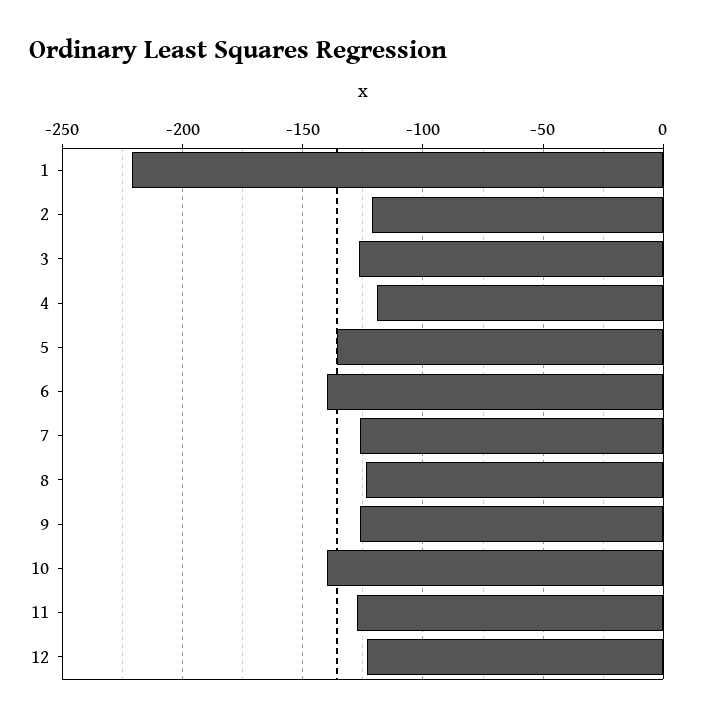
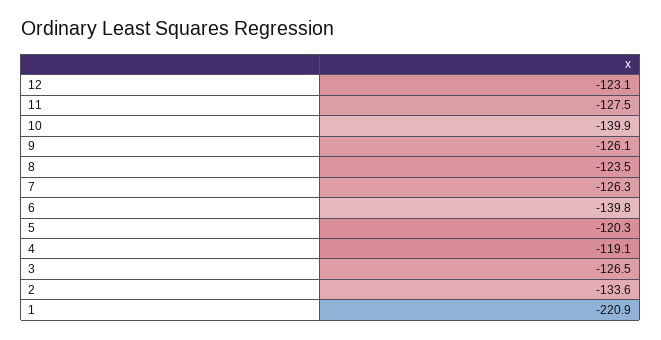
  {
    "1": -220.9,
-   "2": -120,
+   "2": -133.6,
    "3": -126.5,
    "4": -119.1,
-   "5": -135,
+   "5": -120.3,
    "6": -139.8,
    "7": -126.3,
    "8": -123.5,
    "9": -126.1,
    "10": -139.9,
    "11": -127.5,
    "12": -123.1
  }

